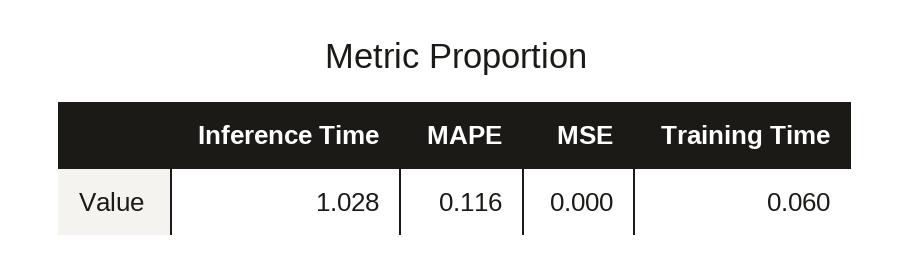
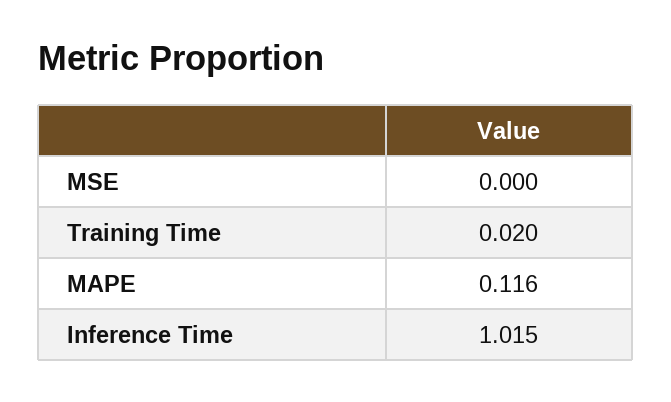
  {
-   "Inference Time": 1.028,
+   "Inference Time": 1.015,
    "MAPE": 0.116,
    "MSE": 0,
-   "Training Time": 0.06
+   "Training Time": 0.02
  }

